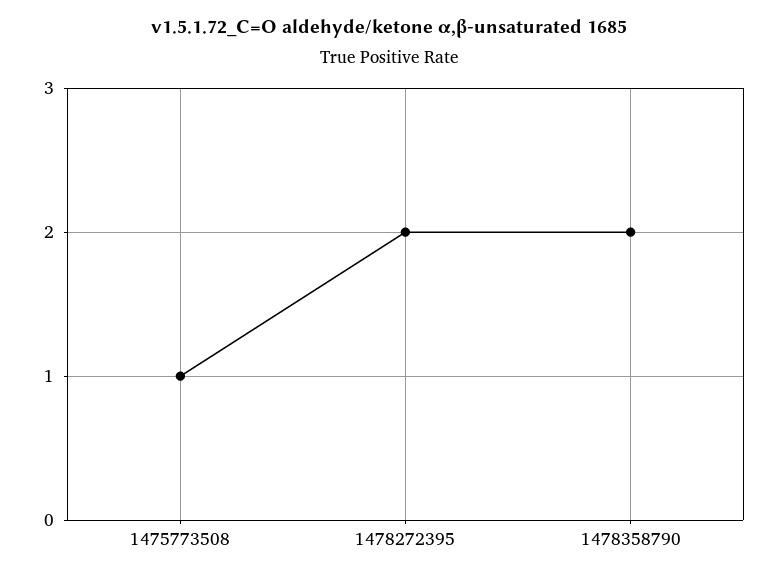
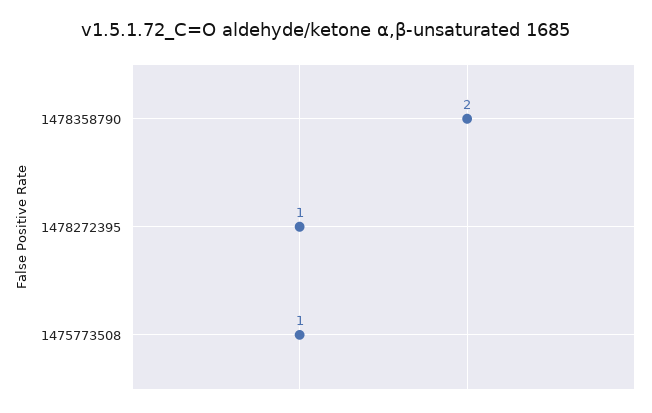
  {
    "1475773508": 1,
-   "1478272395": 2,
+   "1478272395": 1,
    "1478358790": 2
  }

